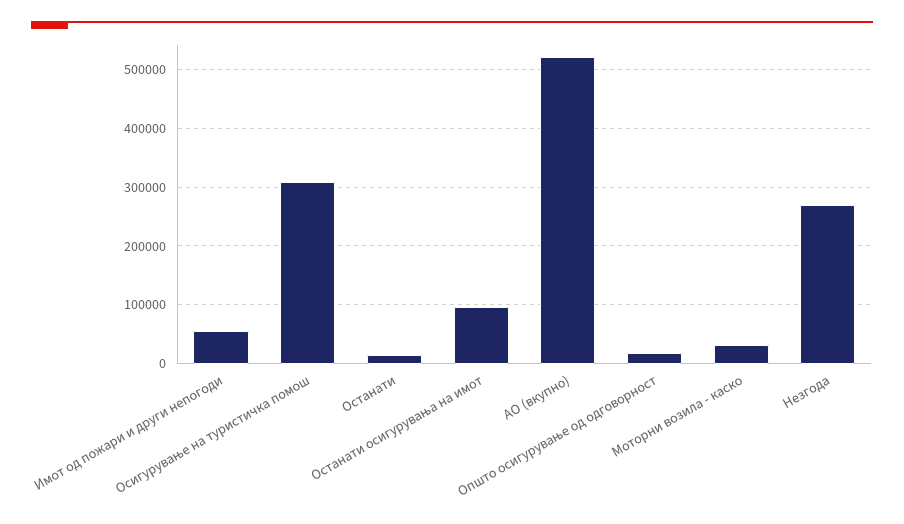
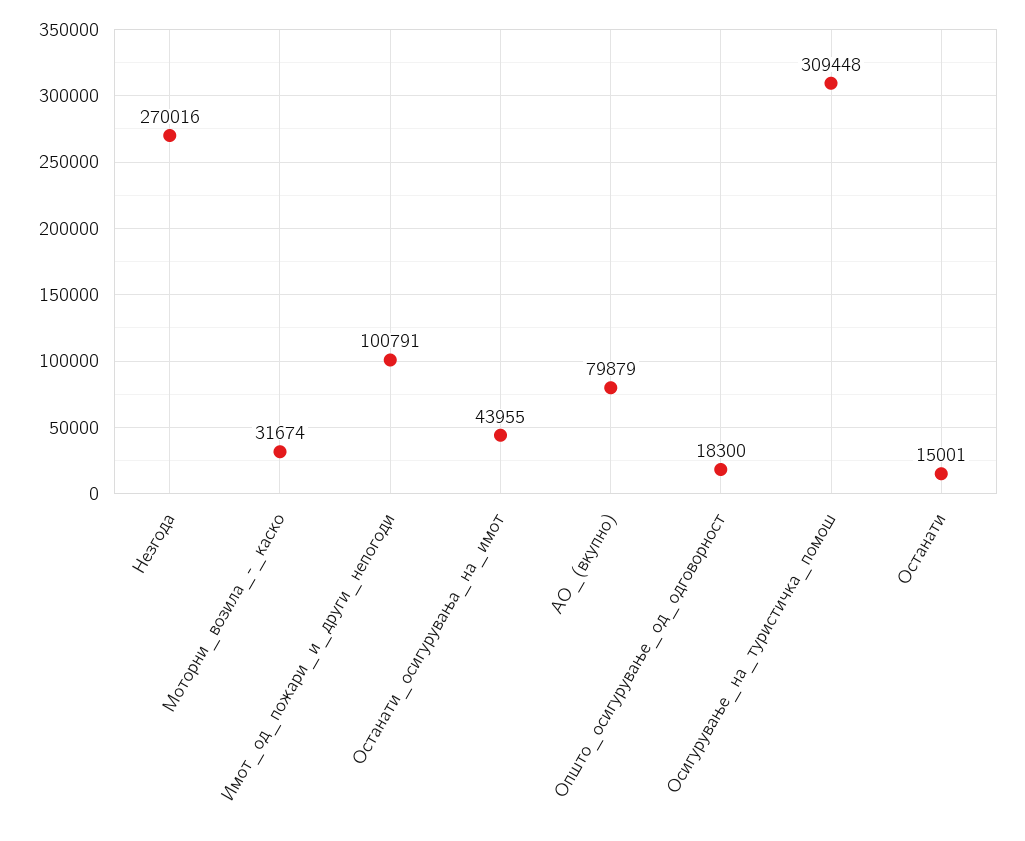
  {
-   "Имот од пожари и други непогоди": 60000,
+   "Имот од пожари и други непогоди": 100791,
    "Осигурување на туристичка помош": 309448,
    "Останати": 15001,
-   "Останати осигурувања на имот": 100000,
+   "Останати осигурувања на имот": 43955,
-   "АО (вкупно)": 520000,
+   "АО (вкупно)": 79879,
    "Општо осигурување од одговорност": 18300,
    "Моторни возила - каско": 31674,
    "Незгода": 270016
  }

